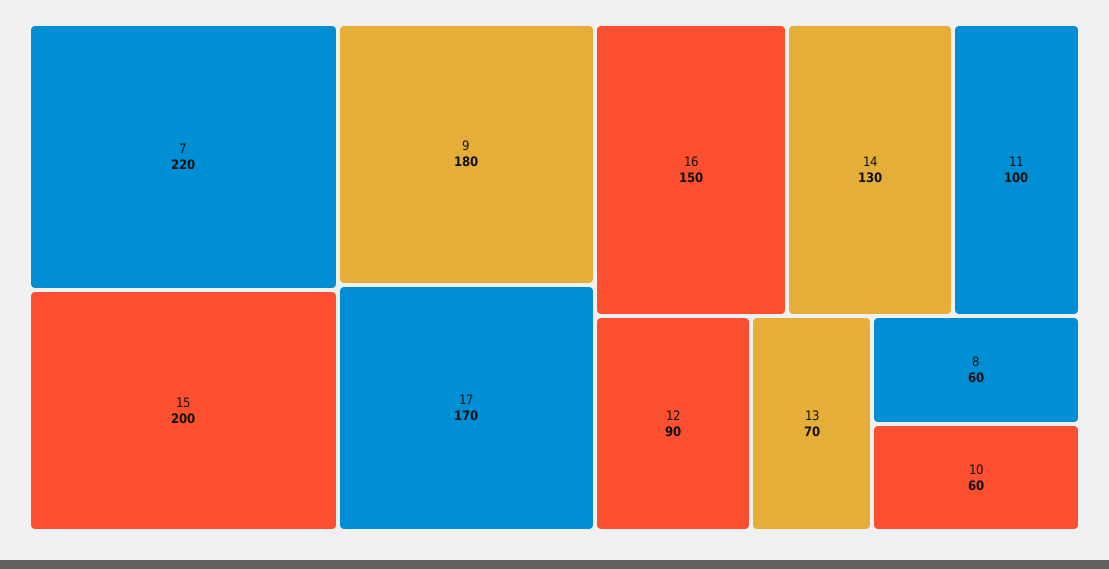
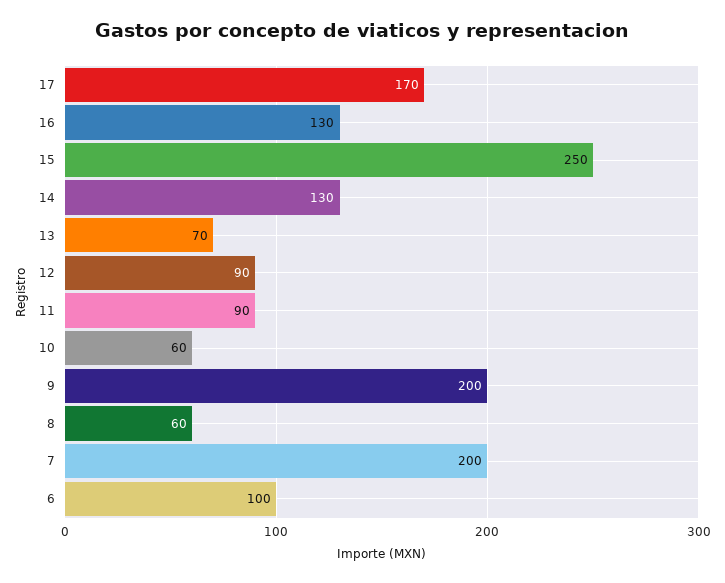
  {
-   "7": 220,
+   "7": 200,
-   "15": 200,
+   "15": 250,
-   "9": 180,
+   "9": 200,
    "17": 170,
-   "16": 150,
+   "16": 130,
    "14": 130,
-   "11": 100,
+   "11": 90,
    "12": 90,
    "13": 70,
    "8": 60,
-   "10": 60
+   "10": 60,
+   "6": 100
  }

